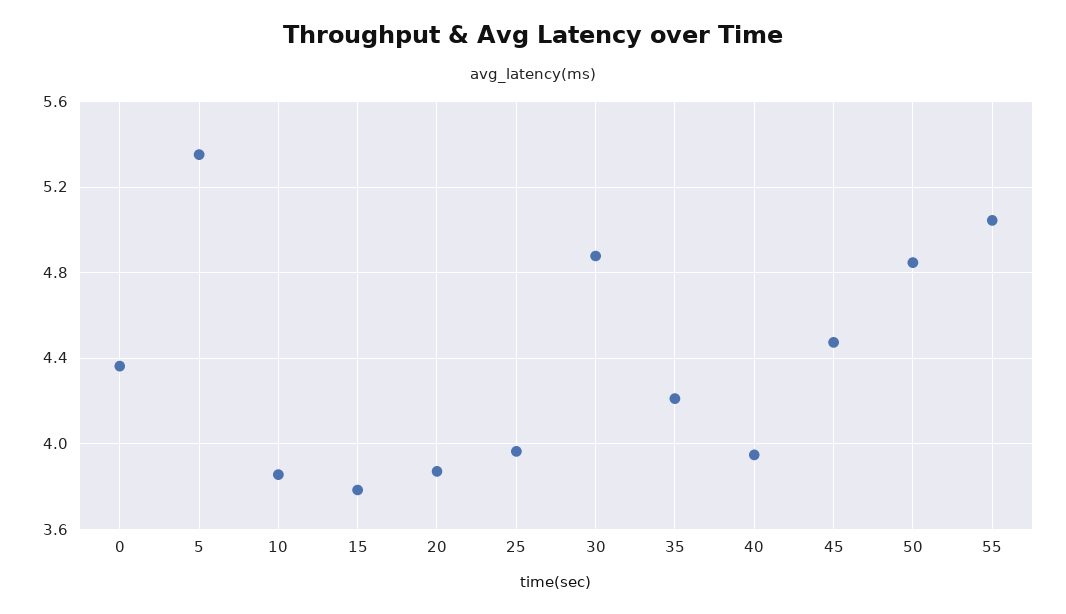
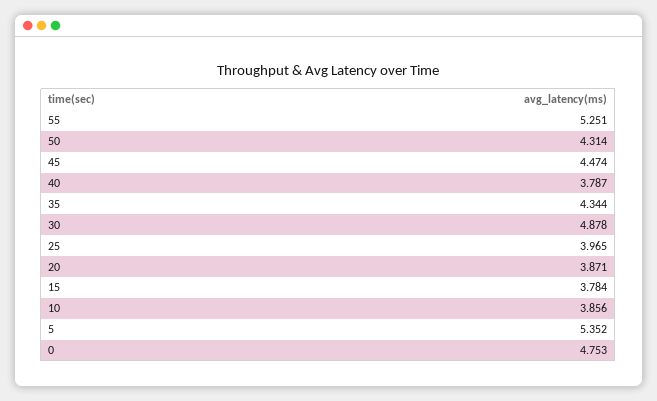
  {
-   "0": 4.35,
+   "0": 4.753,
    "5": 5.352,
    "10": 3.856,
    "15": 3.784,
    "20": 3.871,
    "25": 3.965,
    "30": 4.878,
-   "35": 4.2,
+   "35": 4.344,
-   "40": 3.95,
+   "40": 3.787,
    "45": 4.474,
-   "50": 4.85,
+   "50": 4.314,
-   "55": 5.05
+   "55": 5.251
  }

